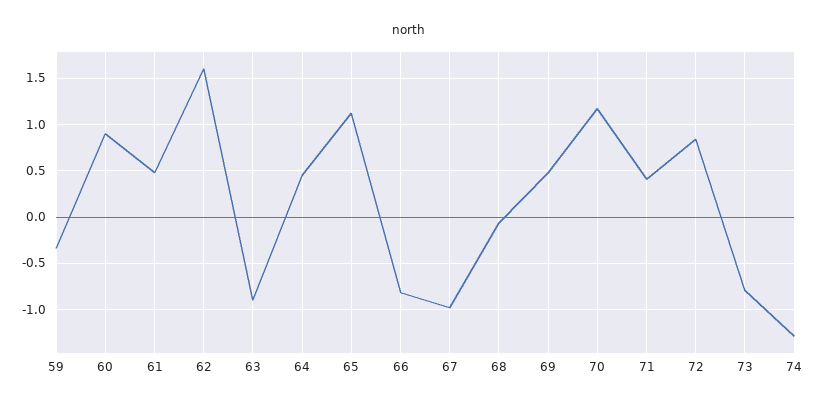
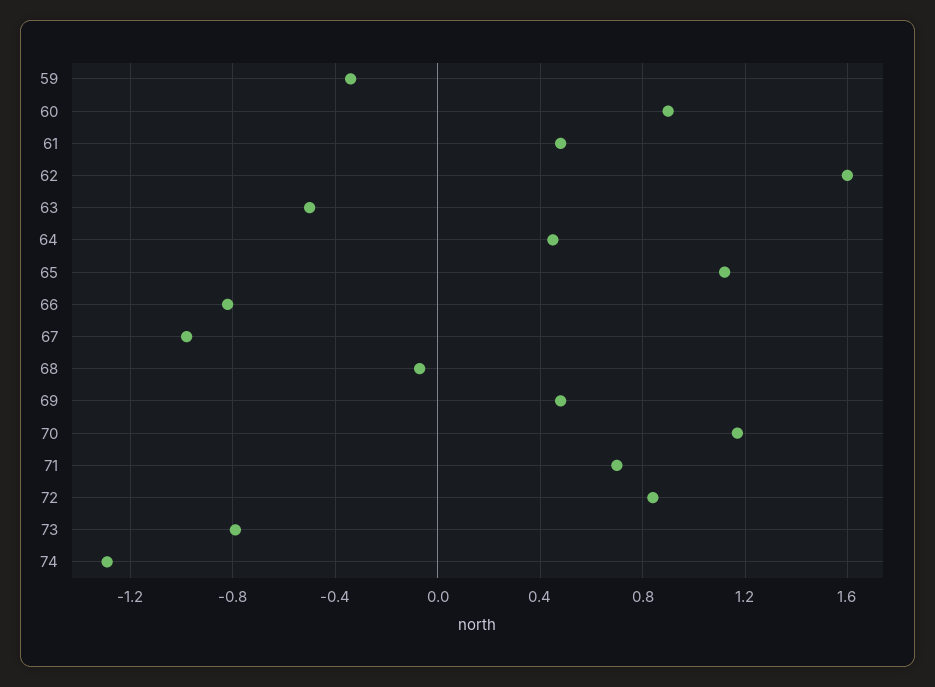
  {
    "59": -0.35,
    "60": 0.9,
    "61": 0.5,
    "62": 1.6,
-   "63": -0.9,
+   "63": -0.5,
    "64": 0.45,
    "65": 1.1,
    "66": -0.8,
    "67": -1,
    "68": -0.05,
    "69": 0.5,
    "70": 1.15,
-   "71": 0.4,
+   "71": 0.7,
    "72": 0.85,
    "73": -0.8,
    "74": -1.3
  }

